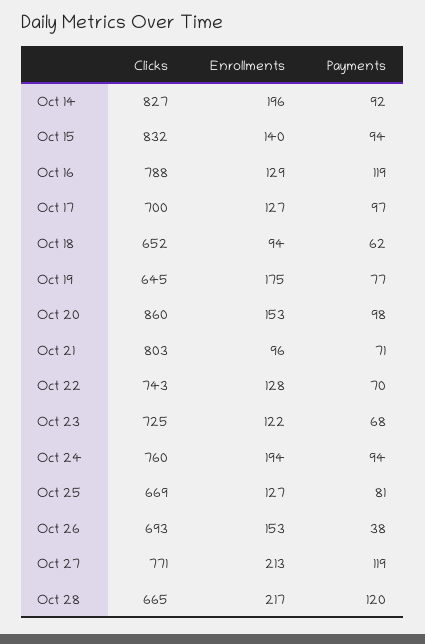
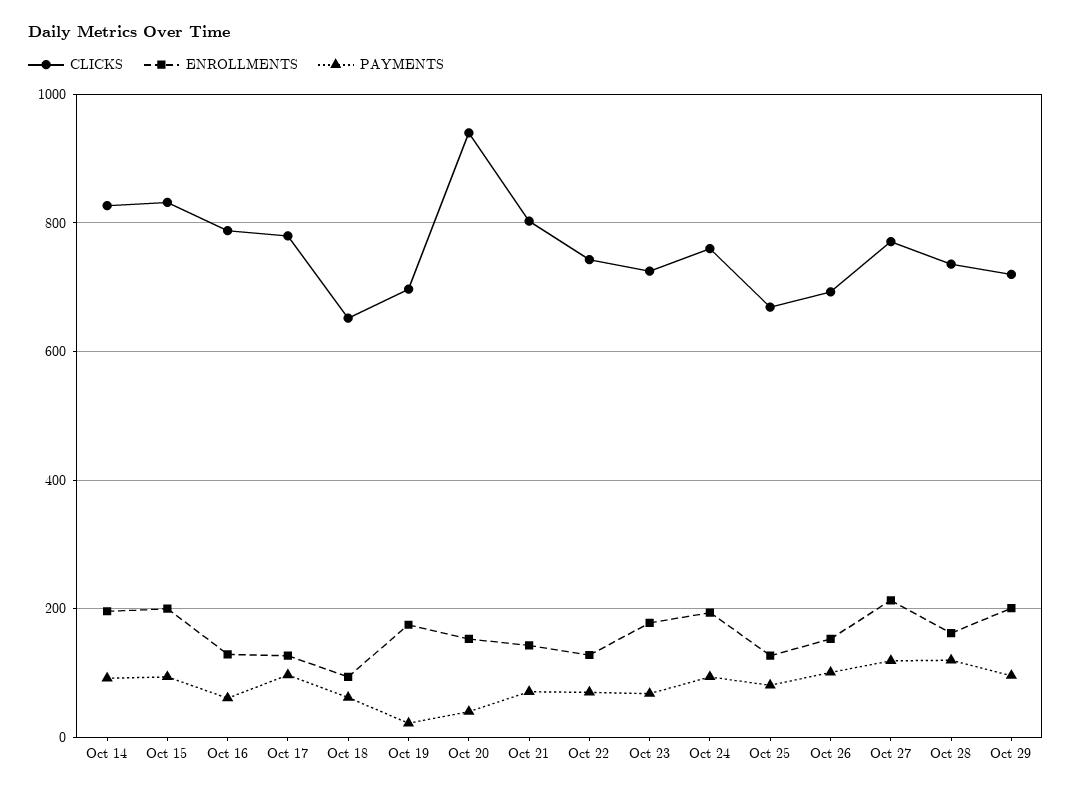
  {
    "Clicks": {
      "Oct 14": 827,
      "Oct 15": 832,
      "Oct 16": 788,
-     "Oct 17": 700,
+     "Oct 17": 780,
      "Oct 18": 652,
-     "Oct 19": 645,
+     "Oct 19": 700,
-     "Oct 20": 860,
+     "Oct 20": 940,
      "Oct 21": 803,
      "Oct 22": 743,
      "Oct 23": 725,
      "Oct 24": 760,
      "Oct 25": 669,
      "Oct 26": 693,
      "Oct 27": 771,
-     "Oct 28": 665
+     "Oct 28": 740,
+     "Oct 29": 720
    },
    "Enrollments": {
      "Oct 14": 196,
-     "Oct 15": 140,
+     "Oct 15": 200,
      "Oct 16": 129,
      "Oct 17": 127,
      "Oct 18": 94,
      "Oct 19": 175,
      "Oct 20": 153,
-     "Oct 21": 96,
+     "Oct 21": 140,
      "Oct 22": 128,
-     "Oct 23": 122,
+     "Oct 23": 180,
      "Oct 24": 194,
      "Oct 25": 127,
      "Oct 26": 153,
      "Oct 27": 213,
-     "Oct 28": 217
+     "Oct 28": 160,
+     "Oct 29": 200
    },
    "Payments": {
      "Oct 14": 92,
      "Oct 15": 94,
-     "Oct 16": 119,
+     "Oct 16": 60,
      "Oct 17": 97,
      "Oct 18": 62,
-     "Oct 19": 77,
+     "Oct 19": 20,
-     "Oct 20": 98,
+     "Oct 20": 40,
      "Oct 21": 71,
      "Oct 22": 70,
      "Oct 23": 68,
      "Oct 24": 94,
      "Oct 25": 81,
-     "Oct 26": 38,
+     "Oct 26": 100,
      "Oct 27": 119,
-     "Oct 28": 120
+     "Oct 28": 120,
+     "Oct 29": 100
    }
  }

